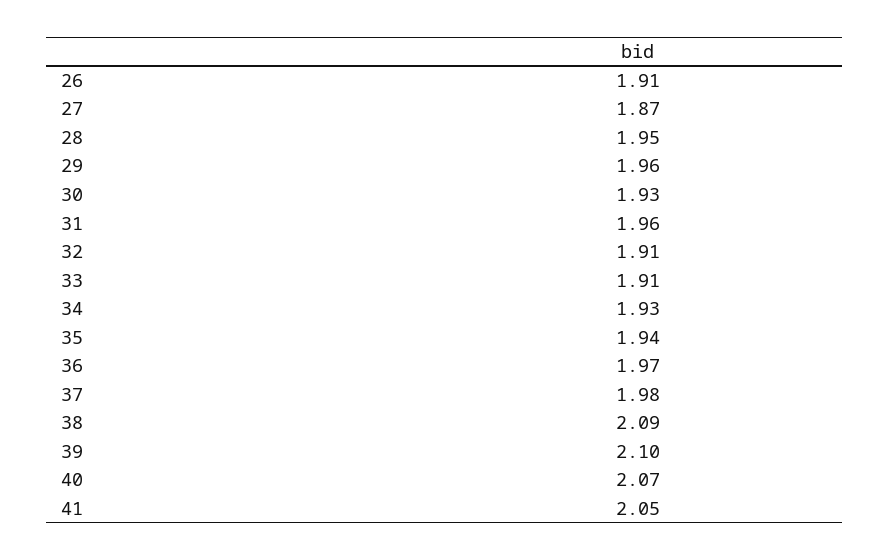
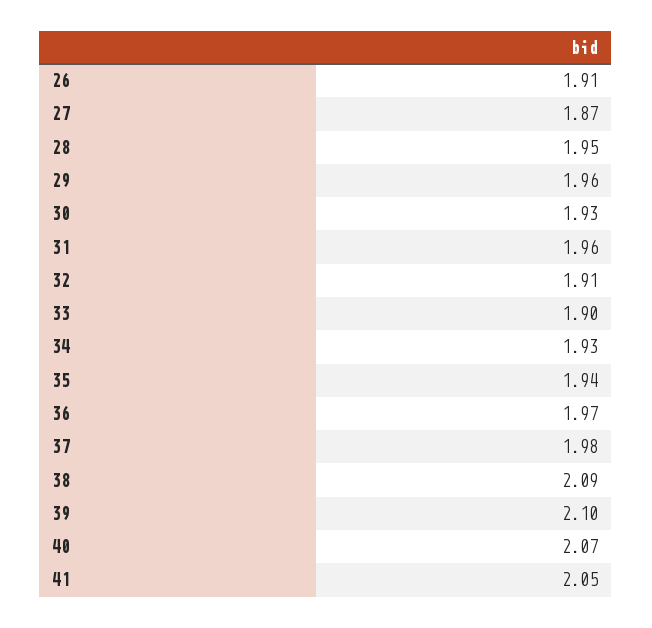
  {
    "26": 1.91,
    "27": 1.87,
    "28": 1.95,
    "29": 1.96,
    "30": 1.93,
    "31": 1.96,
    "32": 1.91,
-   "33": 1.91,
+   "33": 1.9,
    "34": 1.93,
    "35": 1.94,
    "36": 1.97,
    "37": 1.98,
    "38": 2.09,
    "39": 2.1,
    "40": 2.07,
    "41": 2.05
  }

